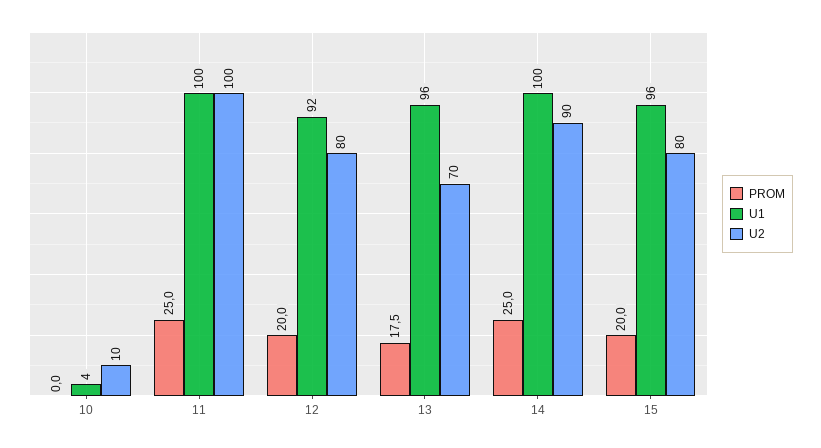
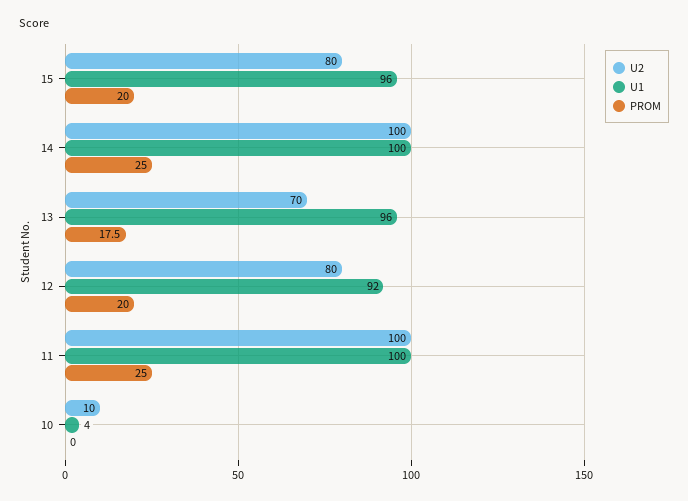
  {
    "PROM": {
      "10": 0,
      "11": 25,
      "12": 20,
      "13": 17.5,
      "14": 25,
      "15": 20
    },
    "U1": {
      "10": 4,
      "11": 100,
      "12": 92,
      "13": 96,
      "14": 100,
      "15": 96
    },
    "U2": {
      "10": 10,
      "11": 100,
      "12": 80,
      "13": 70,
-     "14": 90,
+     "14": 100,
      "15": 80
    }
  }

